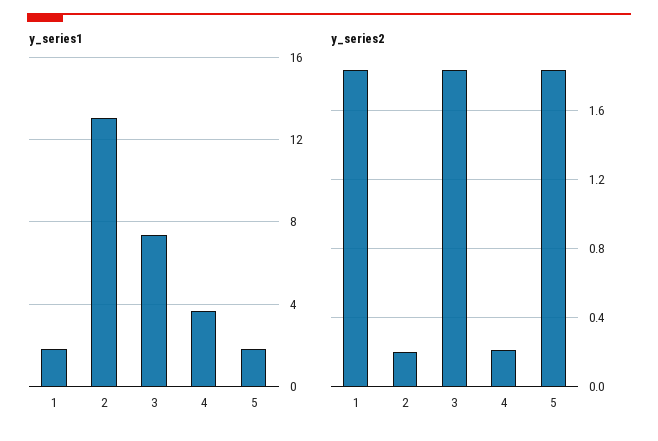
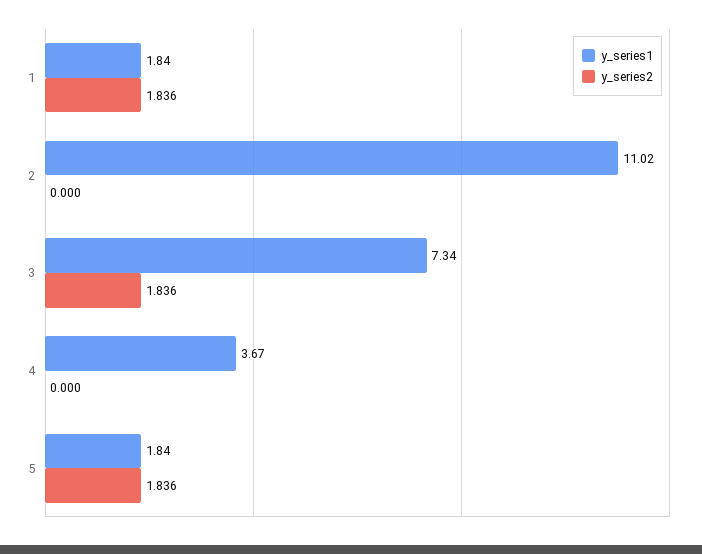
  {
    "y_series1": {
      "1": 1.84,
-     "2": 13,
+     "2": 11.02,
      "3": 7.34,
      "4": 3.67,
      "5": 1.84
    },
    "y_series2": {
      "1": 1.836,
-     "2": 0.2,
+     "2": 0,
      "3": 1.836,
-     "4": 0.2,
+     "4": 0,
      "5": 1.836
    }
  }

